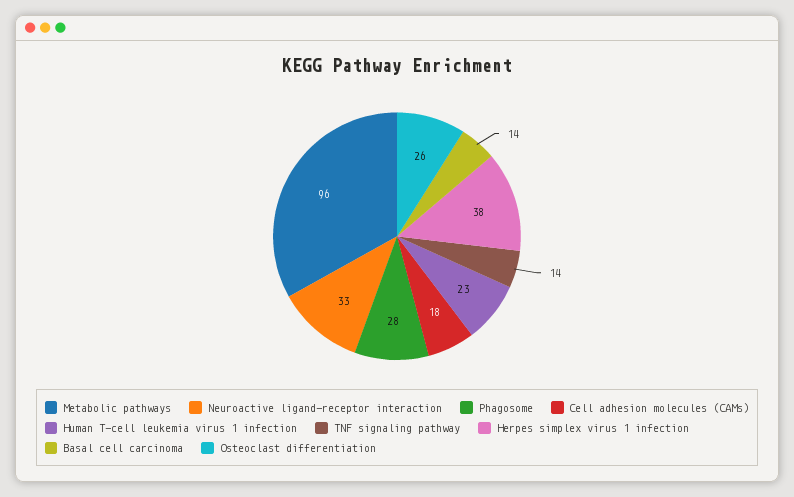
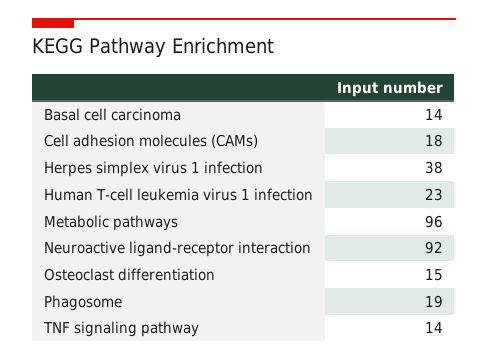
  {
    "Metabolic pathways": 96,
-   "Neuroactive ligand-receptor interaction": 33,
+   "Neuroactive ligand-receptor interaction": 92,
-   "Phagosome": 28,
+   "Phagosome": 19,
    "Cell adhesion molecules (CAMs)": 18,
    "Human T-cell leukemia virus 1 infection": 23,
    "TNF signaling pathway": 14,
    "Herpes simplex virus 1 infection": 38,
    "Basal cell carcinoma": 14,
-   "Osteoclast differentiation": 26
+   "Osteoclast differentiation": 15
  }

